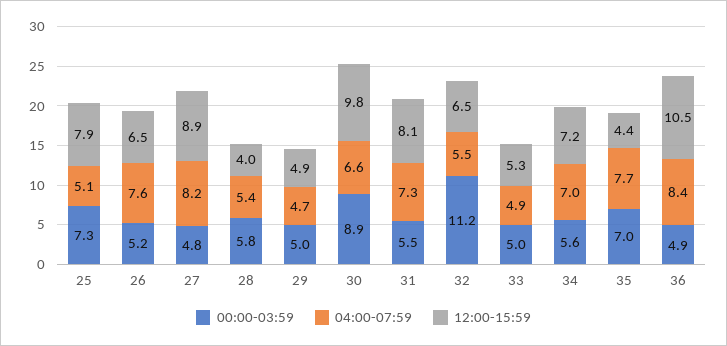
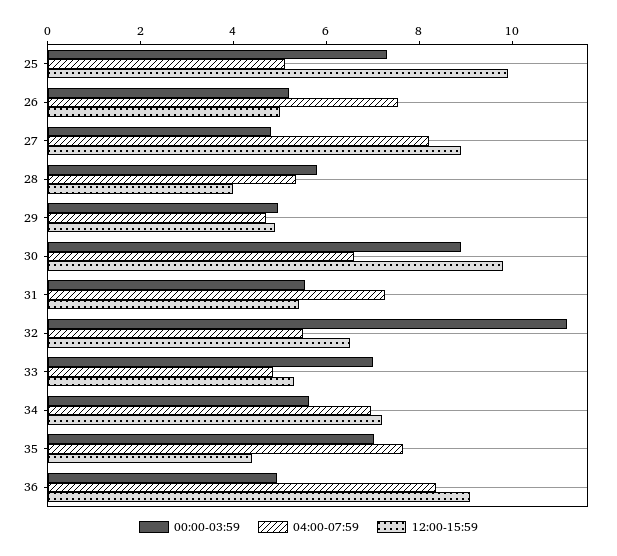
  {
    "00:00-03:59": {
      "25": 7.3,
      "26": 5.2,
      "27": 4.8,
      "28": 5.8,
      "29": 5,
      "30": 8.9,
      "31": 5.5,
      "32": 11.2,
-     "33": 5,
+     "33": 7,
      "34": 5.6,
      "35": 7,
      "36": 4.9
    },
    "04:00-07:59": {
      "25": 5.1,
      "26": 7.6,
      "27": 8.2,
      "28": 5.4,
      "29": 4.7,
      "30": 6.6,
      "31": 7.3,
      "32": 5.5,
      "33": 4.9,
      "34": 7,
      "35": 7.7,
      "36": 8.4
    },
    "12:00-15:59": {
-     "25": 7.9,
+     "25": 10,
-     "26": 6.5,
+     "26": 5,
      "27": 8.9,
      "28": 4,
      "29": 4.9,
      "30": 9.8,
-     "31": 8.1,
+     "31": 5.5,
      "32": 6.5,
      "33": 5.3,
      "34": 7.2,
      "35": 4.4,
-     "36": 10.5
+     "36": 9
    }
  }

